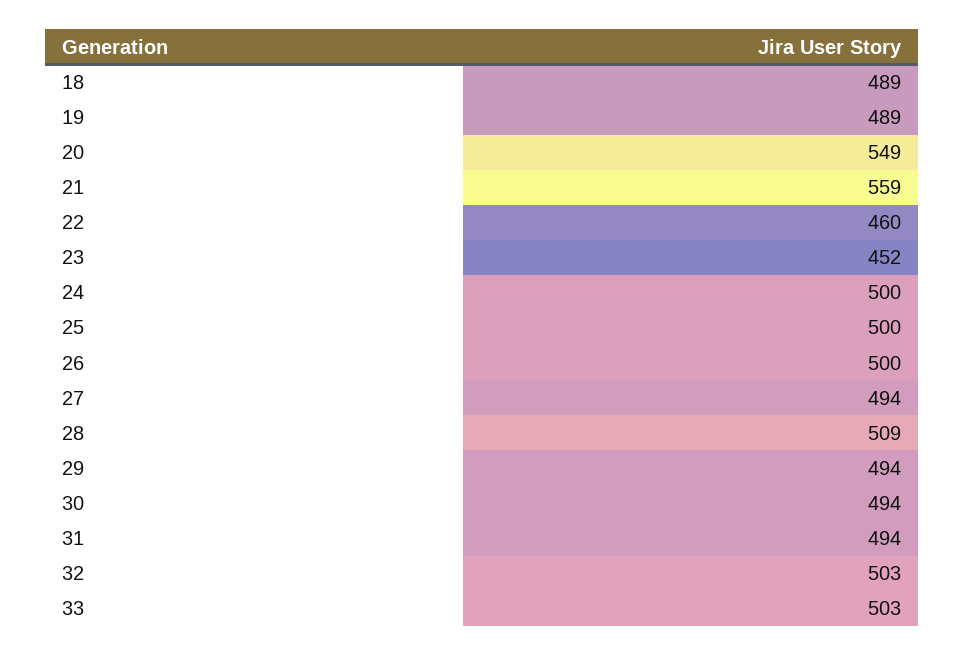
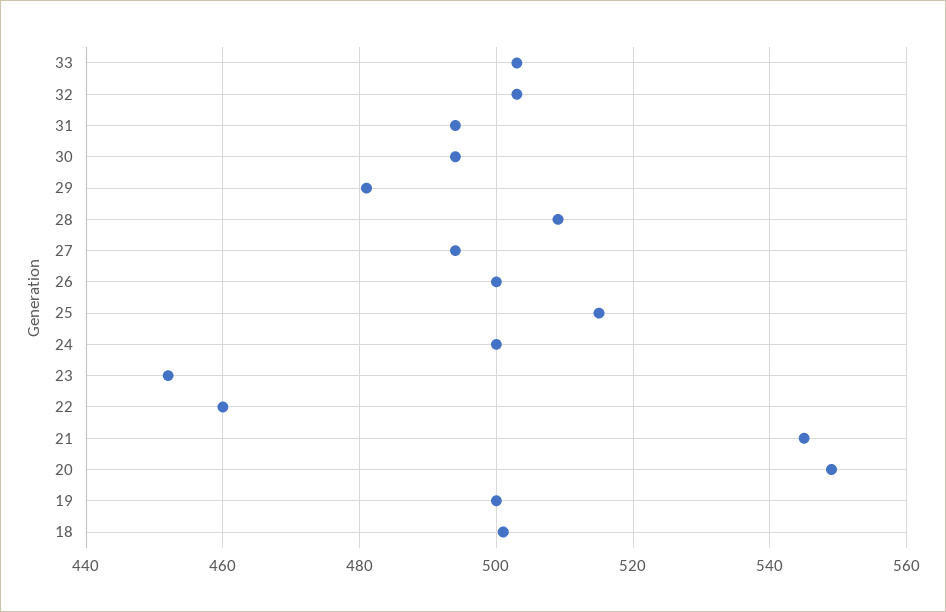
  {
-   "18": 489,
+   "18": 500,
-   "19": 489,
+   "19": 500,
    "20": 549,
-   "21": 559,
+   "21": 545,
    "22": 460,
    "23": 452,
    "24": 500,
-   "25": 500,
+   "25": 515,
    "26": 500,
    "27": 494,
    "28": 509,
-   "29": 494,
+   "29": 480,
    "30": 494,
    "31": 494,
    "32": 503,
    "33": 503
  }

